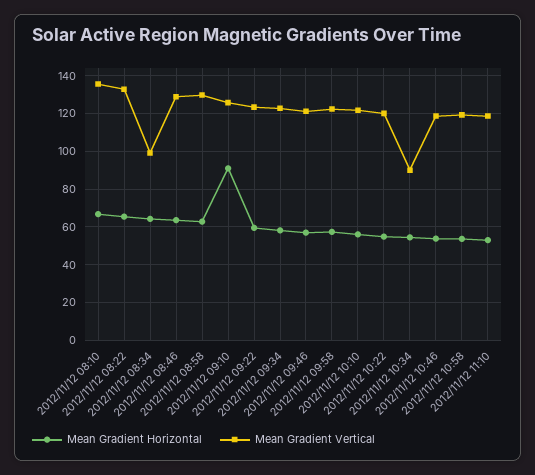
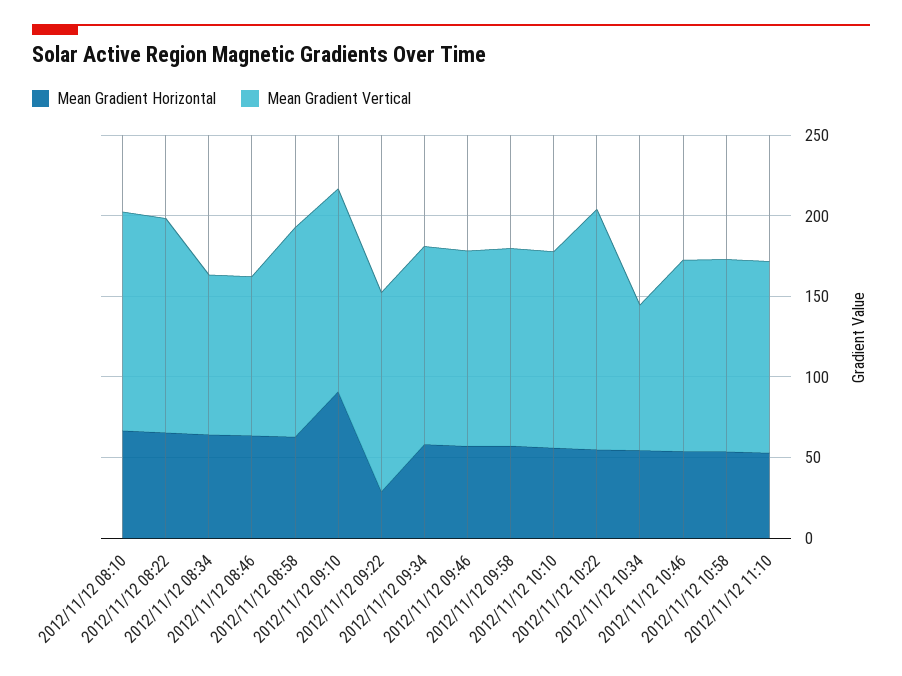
  {
    "Mean Gradient Horizontal": {
      "2012/11/12 08:10": 65,
      "2012/11/12 08:22": 65,
      "2012/11/12 08:34": 65,
      "2012/11/12 08:46": 65,
      "2012/11/12 08:58": 65,
      "2012/11/12 09:10": 90,
-     "2012/11/12 09:22": 60,
+     "2012/11/12 09:22": 30,
      "2012/11/12 09:34": 60,
      "2012/11/12 09:46": 55,
      "2012/11/12 09:58": 55,
      "2012/11/12 10:10": 55,
      "2012/11/12 10:22": 55,
      "2012/11/12 10:34": 55,
      "2012/11/12 10:46": 55,
      "2012/11/12 10:58": 55,
      "2012/11/12 11:10": 55
    },
    "Mean Gradient Vertical": {
      "2012/11/12 08:10": 135,
      "2012/11/12 08:22": 135,
      "2012/11/12 08:34": 100,
-     "2012/11/12 08:46": 130,
+     "2012/11/12 08:46": 100,
      "2012/11/12 08:58": 130,
      "2012/11/12 09:10": 125,
      "2012/11/12 09:22": 125,
      "2012/11/12 09:34": 125,
      "2012/11/12 09:46": 120,
      "2012/11/12 09:58": 120,
      "2012/11/12 10:10": 120,
-     "2012/11/12 10:22": 120,
+     "2012/11/12 10:22": 150,
      "2012/11/12 10:34": 90,
      "2012/11/12 10:46": 120,
      "2012/11/12 10:58": 120,
      "2012/11/12 11:10": 120
    }
  }

